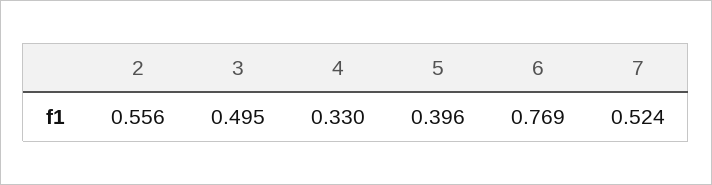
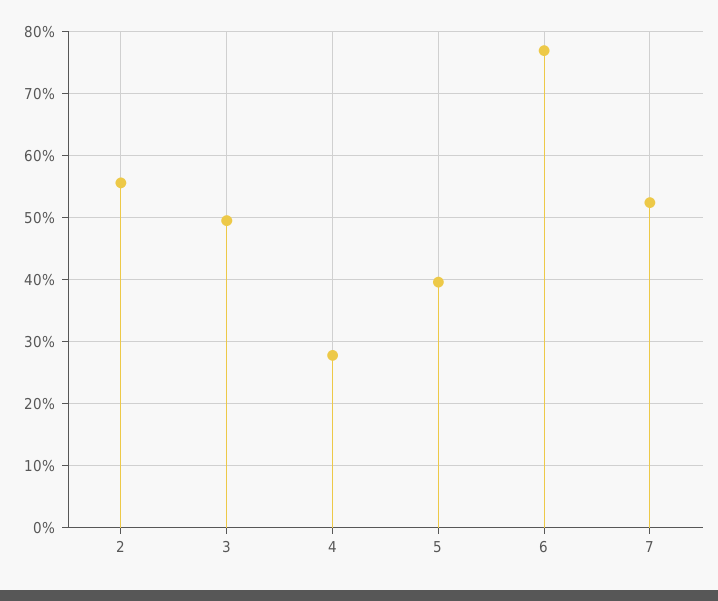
  {
    "2": 0.556,
    "3": 0.495,
-   "4": 0.33,
+   "4": 0.28,
    "5": 0.396,
    "6": 0.769,
    "7": 0.524
  }

